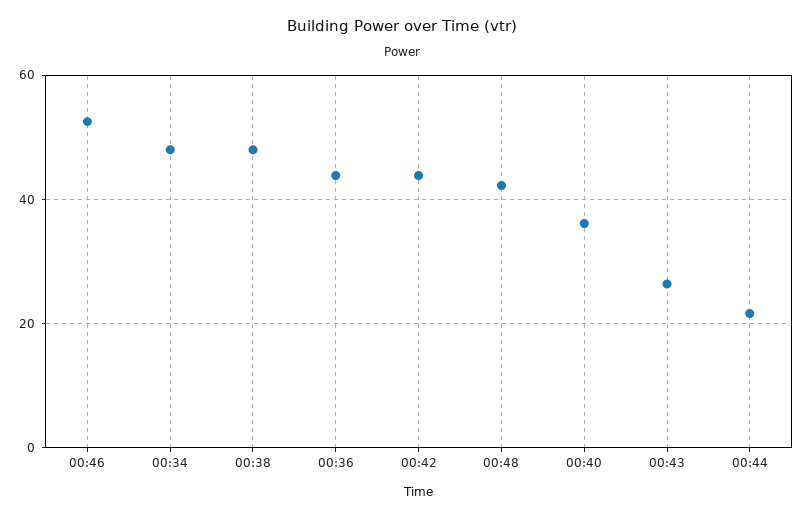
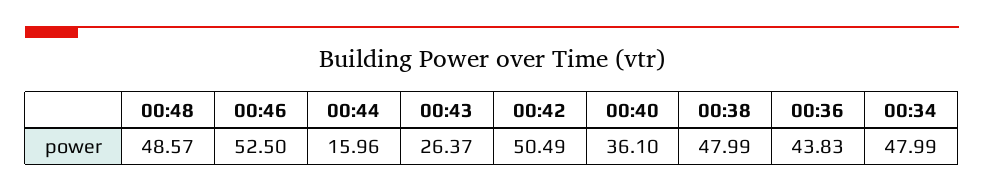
  {
    "00:46": 52.5,
    "00:34": 47.99,
    "00:38": 47.99,
    "00:36": 43.83,
-   "00:42": 44,
+   "00:42": 50.49,
-   "00:48": 42,
+   "00:48": 48.57,
    "00:40": 36.1,
    "00:43": 26.37,
-   "00:44": 22
+   "00:44": 15.96
  }

